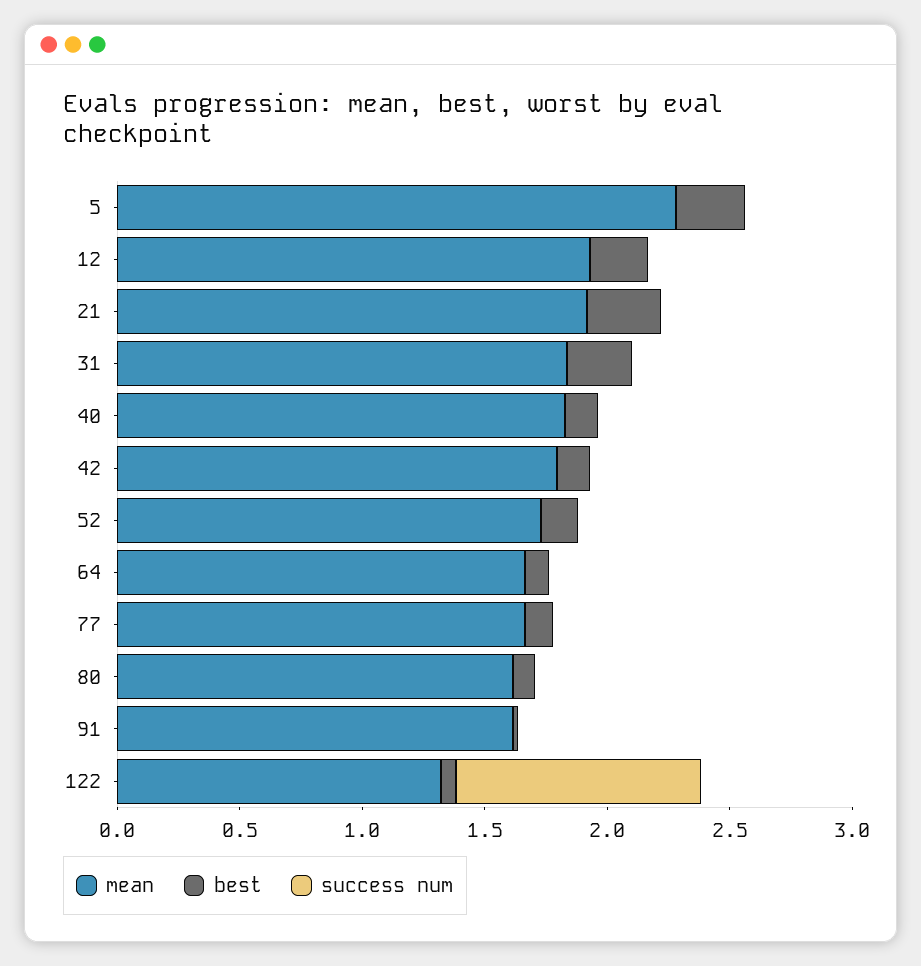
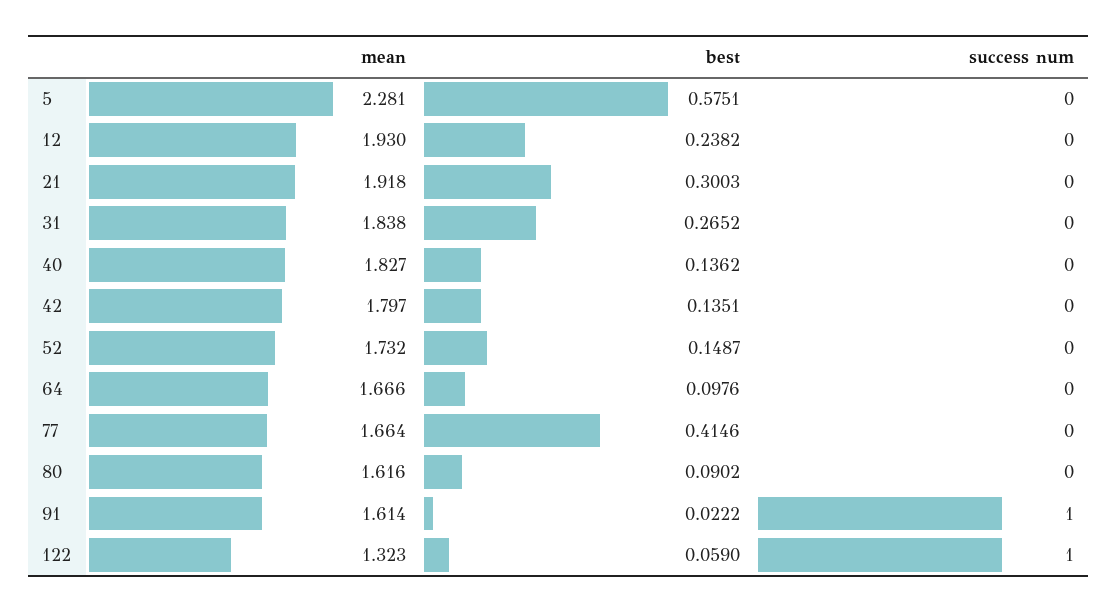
  {
    "mean": {
      "5": 2.281,
      "12": 1.93,
      "21": 1.918,
      "31": 1.838,
      "40": 1.827,
      "42": 1.797,
      "52": 1.732,
      "64": 1.666,
      "77": 1.664,
      "80": 1.616,
      "91": 1.614,
      "122": 1.323
    },
    "best": {
-     "5": 0.3,
+     "5": 0.5751,
      "12": 0.2382,
      "21": 0.3003,
      "31": 0.2652,
      "40": 0.1362,
      "42": 0.1351,
      "52": 0.1487,
      "64": 0.0976,
-     "77": 0.1,
+     "77": 0.4146,
      "80": 0.0902,
      "91": 0.0222,
      "122": 0.059
    },
    "success num": {
      "5": 0,
      "12": 0,
      "21": 0,
      "31": 0,
      "40": 0,
      "42": 0,
      "52": 0,
      "64": 0,
      "77": 0,
      "80": 0,
-     "91": 0,
+     "91": 1,
      "122": 1
    }
  }

